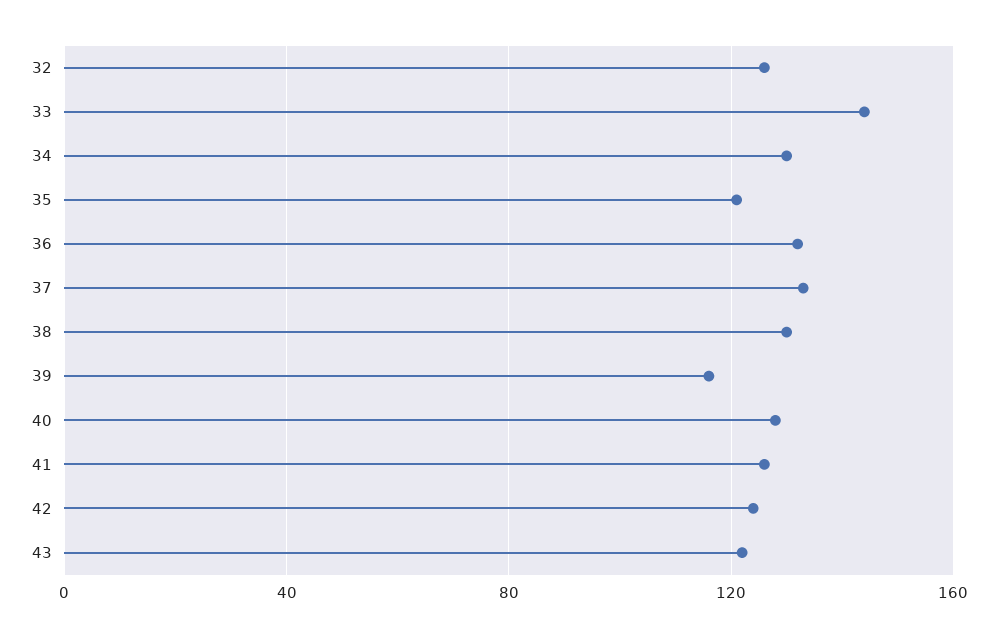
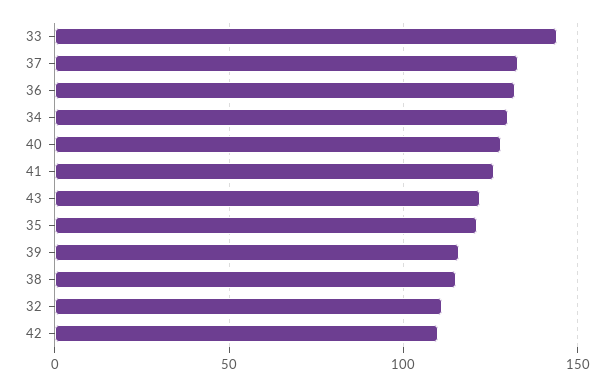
  {
-   "32": 125,
+   "32": 110,
    "33": 145,
    "34": 130,
    "35": 120,
    "36": 130,
    "37": 135,
-   "38": 130,
+   "38": 115,
    "39": 115,
    "40": 130,
    "41": 125,
-   "42": 125,
+   "42": 110,
    "43": 120
  }

